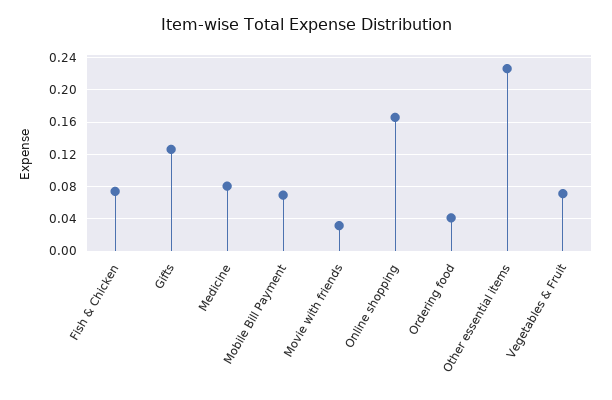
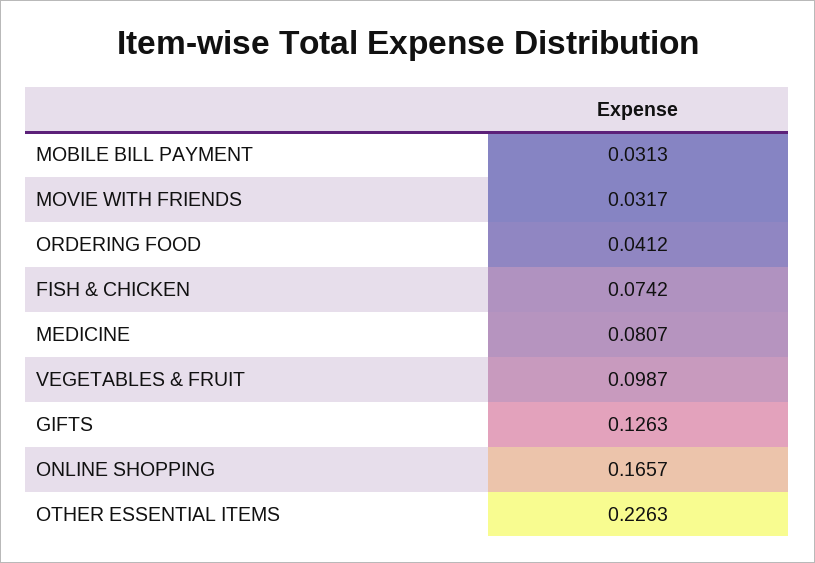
  {
    "Fish & Chicken": 0.0742,
    "Gifts": 0.1263,
    "Medicine": 0.0807,
-   "Mobile Bill Payment": 0.07,
+   "Mobile Bill Payment": 0.0313,
    "Movie with friends": 0.0317,
    "Online shopping": 0.1657,
    "Ordering food": 0.0412,
    "Other essential items": 0.2263,
-   "Vegetables & Fruit": 0.07
+   "Vegetables & Fruit": 0.0987
  }

